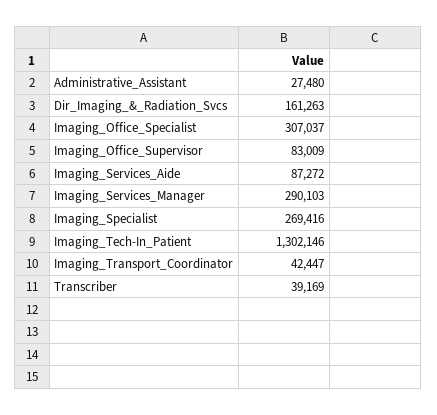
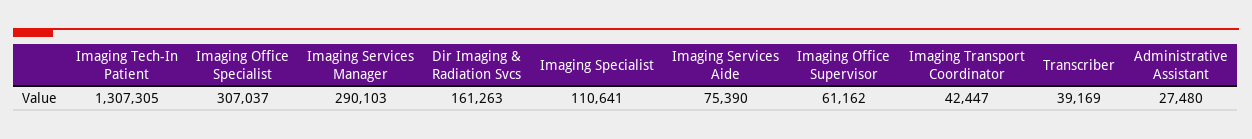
  {
    "Administrative_Assistant": 27480,
    "Dir_Imaging_&_Radiation_Svcs": 161263,
    "Imaging_Office_Specialist": 307037,
-   "Imaging_Office_Supervisor": 83009,
+   "Imaging_Office_Supervisor": 61162,
-   "Imaging_Services_Aide": 87272,
+   "Imaging_Services_Aide": 75390,
    "Imaging_Services_Manager": 290103,
-   "Imaging_Specialist": 269416,
+   "Imaging_Specialist": 110641,
-   "Imaging_Tech-In_Patient": 1302146,
+   "Imaging_Tech-In_Patient": 1307305,
    "Imaging_Transport_Coordinator": 42447,
    "Transcriber": 39169
  }

